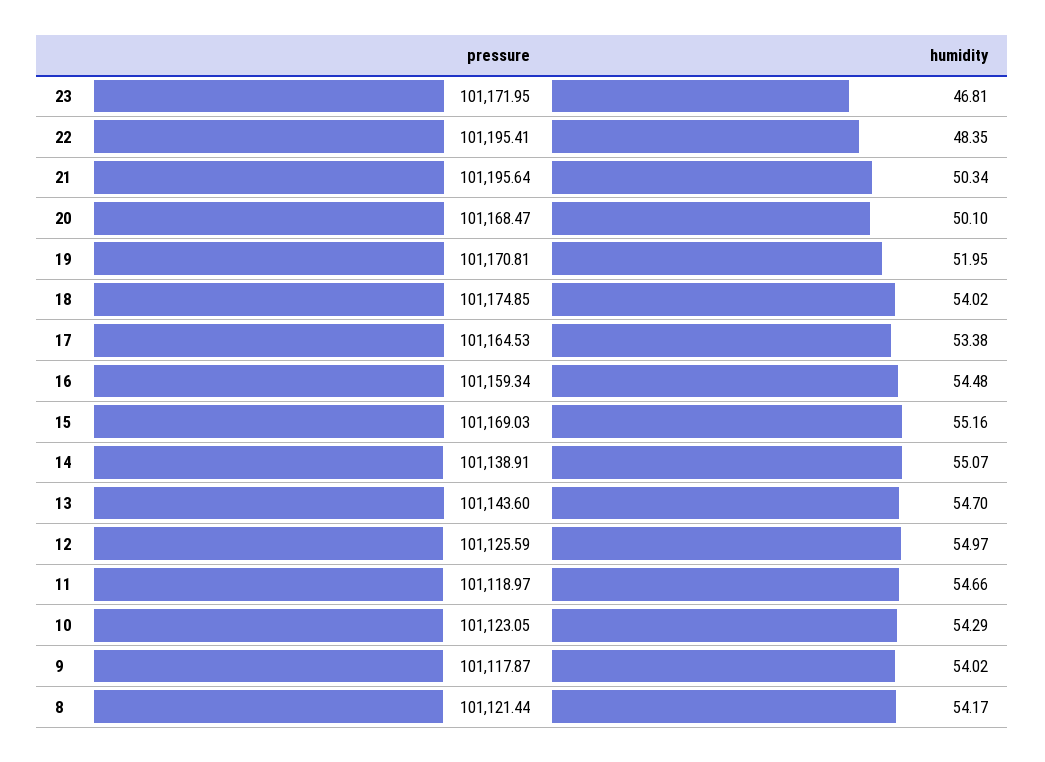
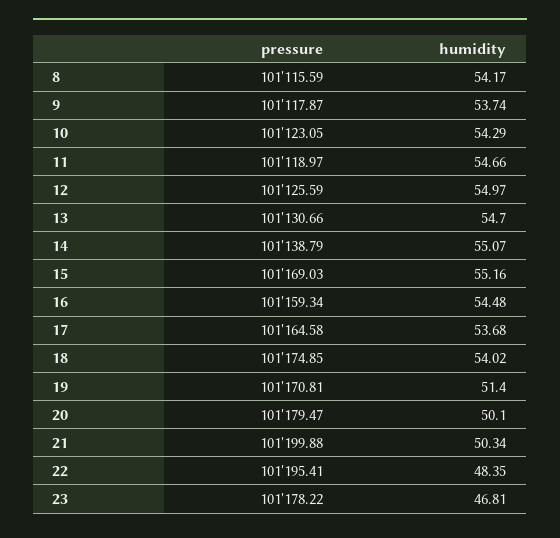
  {
    "pressure": {
-     "23": 101171.95,
+     "23": 101178.22,
      "22": 101195.41,
-     "21": 101195.64,
+     "21": 101199.88,
-     "20": 101168.47,
+     "20": 101179.47,
      "19": 101170.81,
      "18": 101174.85,
-     "17": 101164.53,
+     "17": 101164.58,
      "16": 101159.34,
      "15": 101169.03,
-     "14": 101138.91,
+     "14": 101138.79,
-     "13": 101143.6,
+     "13": 101130.66,
      "12": 101125.59,
      "11": 101118.97,
      "10": 101123.05,
      "9": 101117.87,
-     "8": 101121.44
+     "8": 101115.59
    },
    "humidity": {
      "23": 46.81,
      "22": 48.35,
      "21": 50.34,
      "20": 50.1,
-     "19": 51.95,
+     "19": 51.4,
      "18": 54.02,
-     "17": 53.38,
+     "17": 53.68,
      "16": 54.48,
      "15": 55.16,
      "14": 55.07,
      "13": 54.7,
      "12": 54.97,
      "11": 54.66,
      "10": 54.29,
-     "9": 54.02,
+     "9": 53.74,
      "8": 54.17
    }
  }

